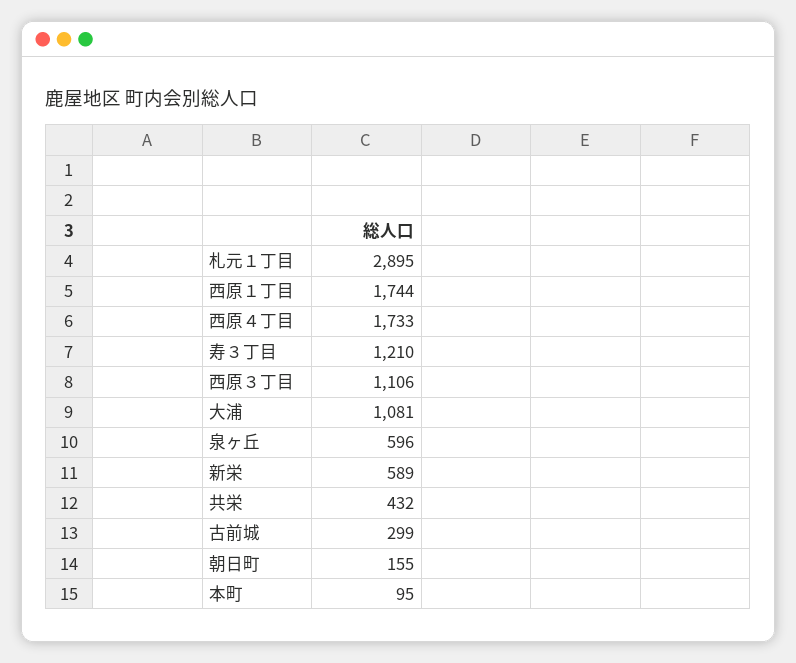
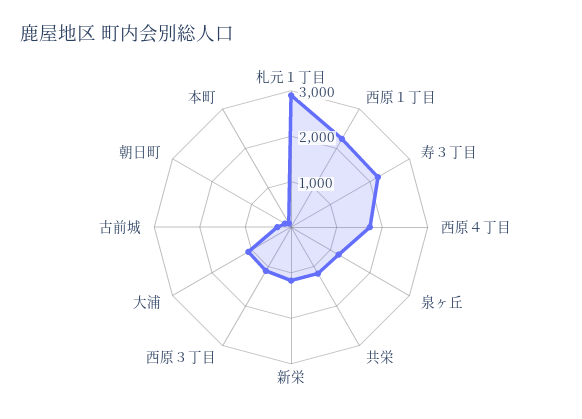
  {
    "札元１丁目": 2895,
-   "西原１丁目": 1744,
+   "西原１丁目": 2200,
    "西原４丁目": 1733,
-   "寿３丁目": 1210,
+   "寿３丁目": 2200,
    "西原３丁目": 1106,
    "大浦": 1081,
-   "泉ヶ丘": 596,
+   "泉ヶ丘": 1200,
-   "新栄": 589,
+   "新栄": 1200,
-   "共栄": 432,
+   "共栄": 1200,
    "古前城": 299,
    "朝日町": 155,
    "本町": 95
  }

